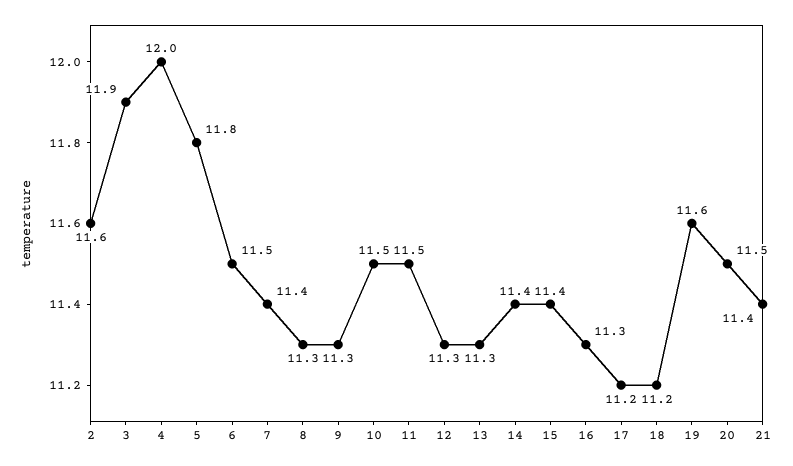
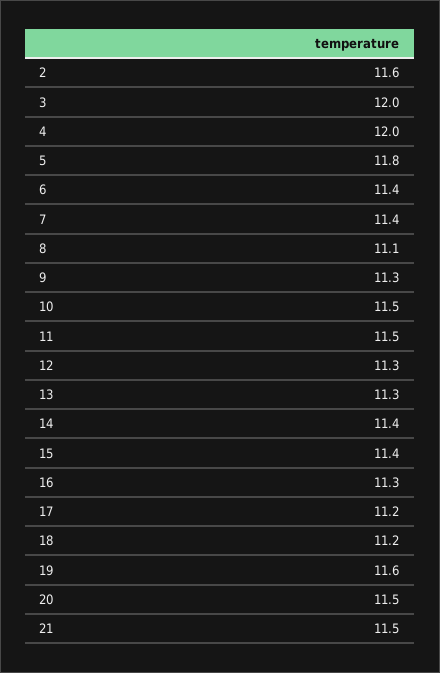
  {
    "2": 11.6,
-   "3": 11.9,
+   "3": 12,
    "4": 12,
    "5": 11.8,
-   "6": 11.5,
+   "6": 11.4,
    "7": 11.4,
-   "8": 11.3,
+   "8": 11.1,
    "9": 11.3,
    "10": 11.5,
    "11": 11.5,
    "12": 11.3,
    "13": 11.3,
    "14": 11.4,
    "15": 11.4,
    "16": 11.3,
    "17": 11.2,
    "18": 11.2,
    "19": 11.6,
    "20": 11.5,
-   "21": 11.4
+   "21": 11.5
  }

